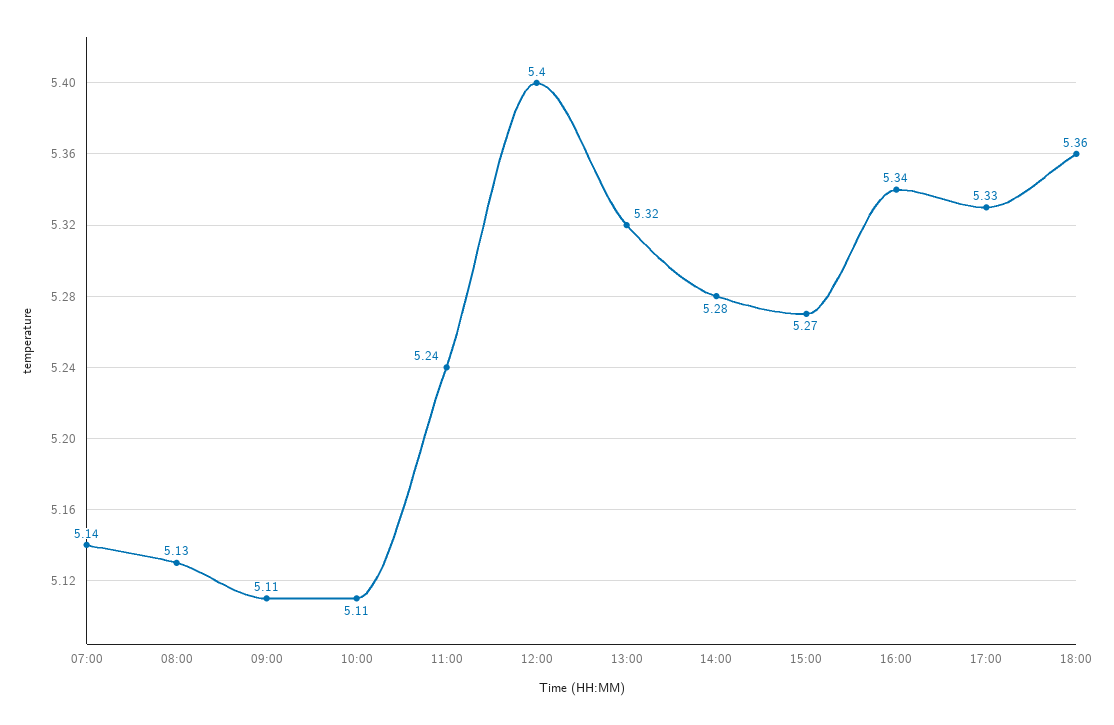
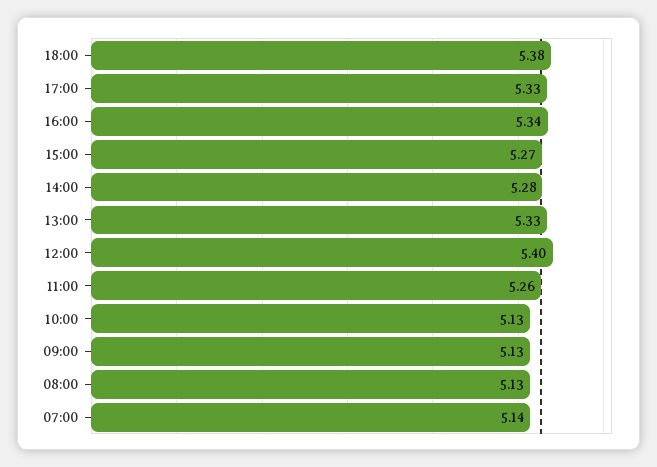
  {
    "07:00": 5.14,
    "08:00": 5.13,
-   "09:00": 5.11,
+   "09:00": 5.13,
-   "10:00": 5.11,
+   "10:00": 5.13,
-   "11:00": 5.24,
+   "11:00": 5.26,
    "12:00": 5.4,
-   "13:00": 5.32,
+   "13:00": 5.33,
    "14:00": 5.28,
    "15:00": 5.27,
    "16:00": 5.34,
    "17:00": 5.33,
-   "18:00": 5.36
+   "18:00": 5.38
  }

